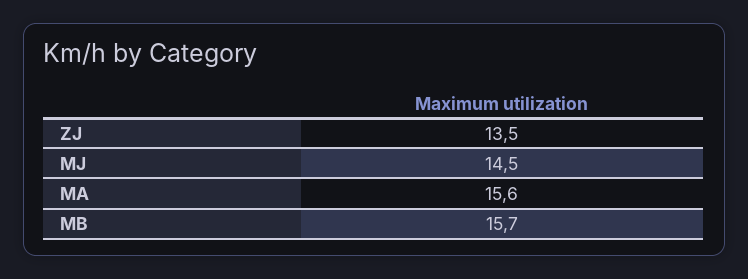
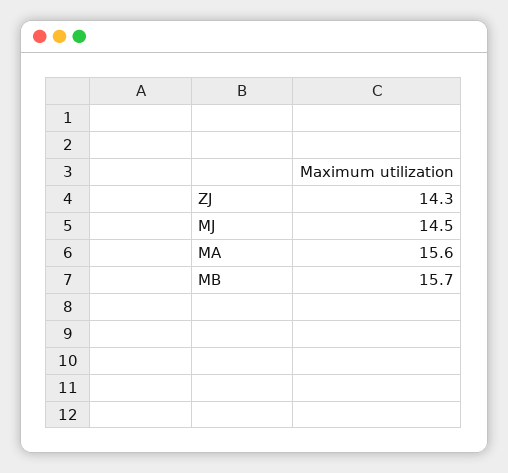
  {
-   "ZJ": 13.5,
+   "ZJ": 14.3,
    "MJ": 14.5,
    "MA": 15.6,
    "MB": 15.7
  }

